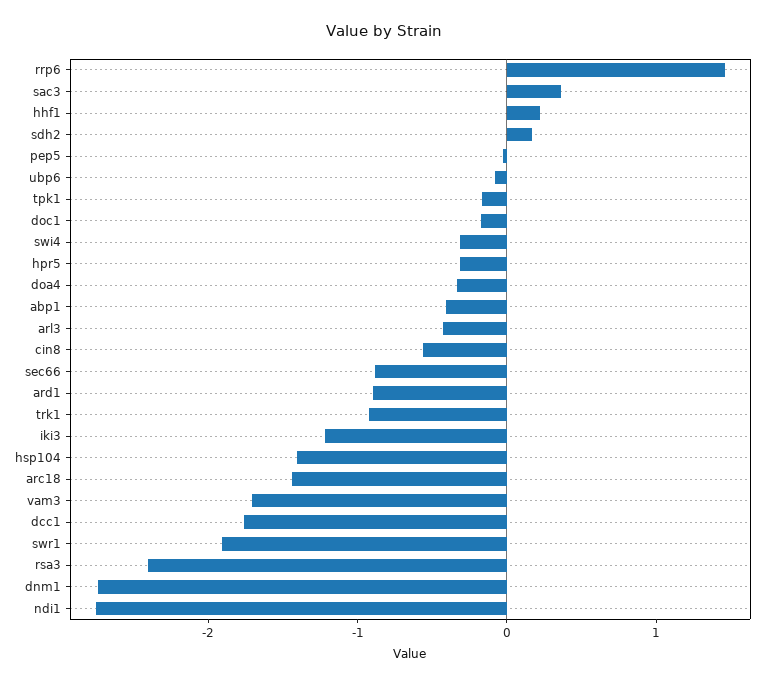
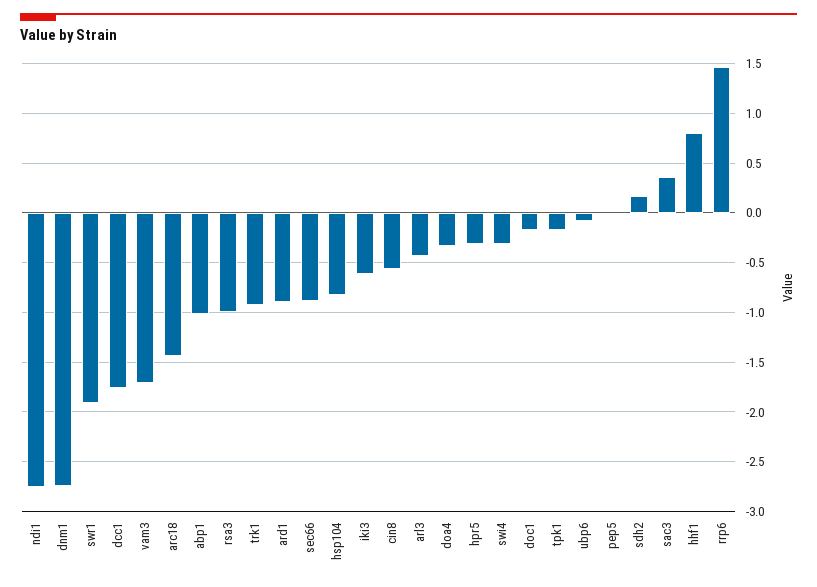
  {
    "rrp6": 1.5,
    "sac3": 0.4,
-   "hhf1": 0.2,
+   "hhf1": 0.8,
    "sdh2": 0.2,
    "pep5": 0,
    "ubp6": -0.1,
    "tpk1": -0.2,
    "doc1": -0.2,
    "swi4": -0.3,
    "hpr5": -0.3,
    "doa4": -0.3,
-   "abp1": -0.4,
+   "abp1": -1,
    "arl3": -0.4,
    "cin8": -0.6,
    "sec66": -0.9,
    "ard1": -0.9,
    "trk1": -0.9,
-   "iki3": -1.2,
+   "iki3": -0.6,
-   "hsp104": -1.4,
+   "hsp104": -0.8,
    "arc18": -1.4,
    "vam3": -1.7,
    "dcc1": -1.8,
    "swr1": -1.9,
-   "rsa3": -2.4,
+   "rsa3": -1,
    "dnm1": -2.7,
    "ndi1": -2.8
  }

